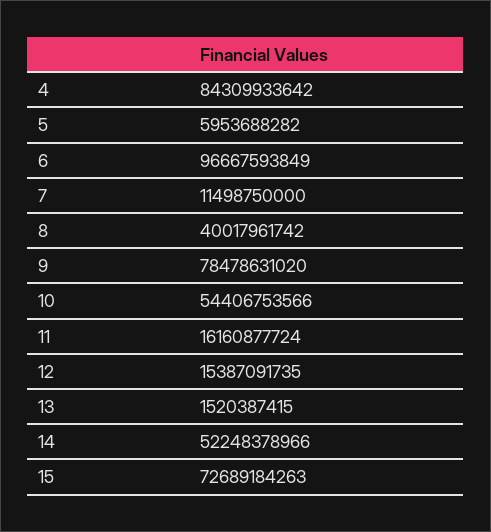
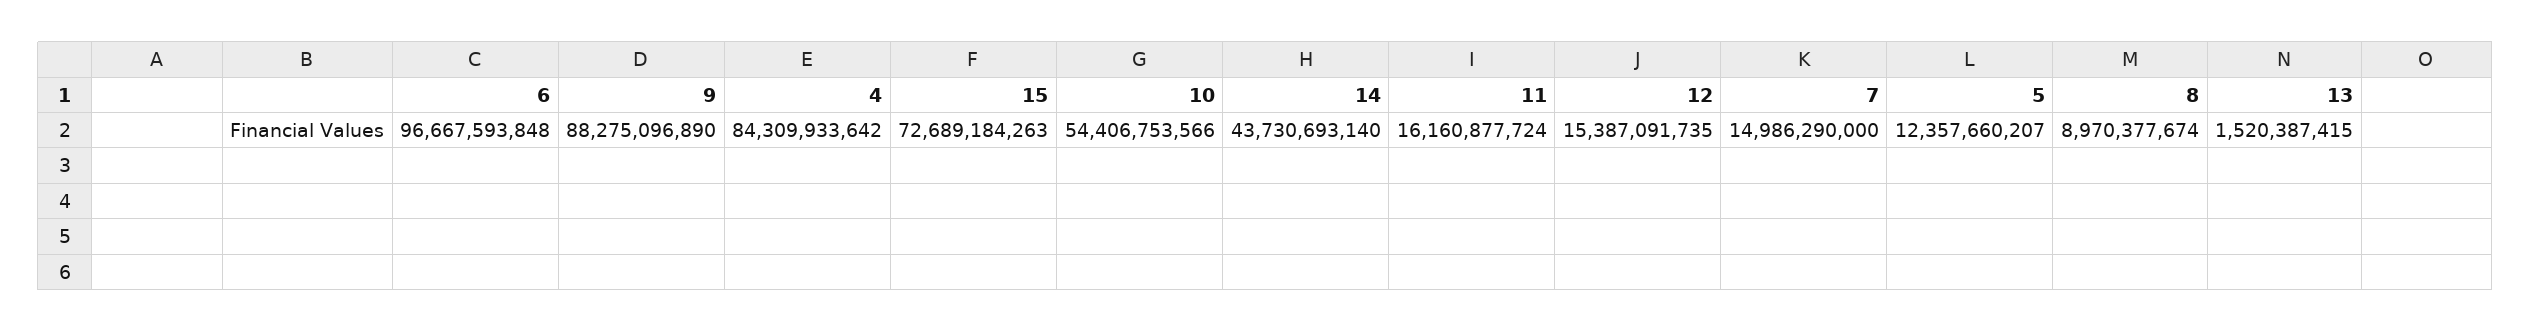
  {
    "4": 84309933642,
-   "5": 5953688282,
+   "5": 12357660207,
-   "6": 96667593849,
+   "6": 96667593848,
-   "7": 11498750000,
+   "7": 14986290000,
-   "8": 40017961742,
+   "8": 8970377674,
-   "9": 78478631020,
+   "9": 88275096890,
    "10": 54406753566,
    "11": 16160877724,
    "12": 15387091735,
    "13": 1520387415,
-   "14": 52248378966,
+   "14": 43730693140,
    "15": 72689184263
  }

